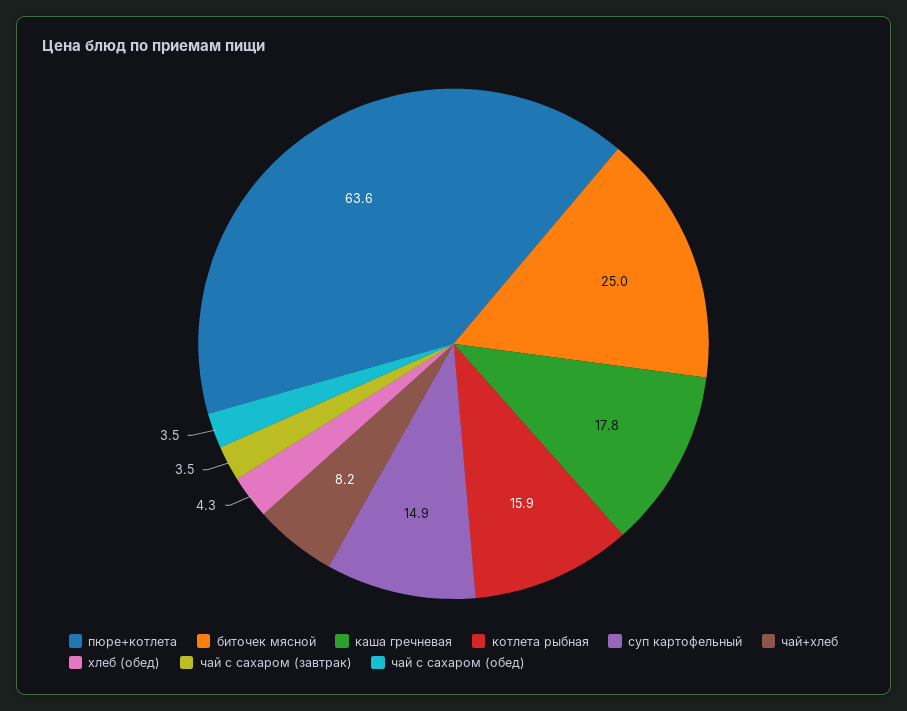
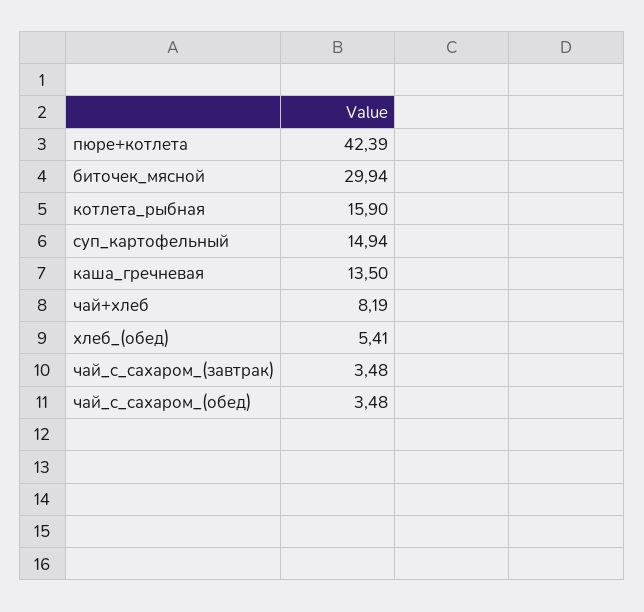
  {
-   "пюре+котлета": 63.6,
+   "пюре+котлета": 42.39,
-   "биточек мясной": 25,
+   "биточек мясной": 29.94,
-   "каша гречневая": 17.8,
+   "каша гречневая": 13.5,
    "котлета рыбная": 15.9,
    "суп картофельный": 14.94,
    "чай+хлеб": 8.19,
-   "хлеб (обед)": 4.3,
+   "хлеб (обед)": 5.41,
    "чай с сахаром (завтрак)": 3.48,
    "чай с сахаром (обед)": 3.48
  }

